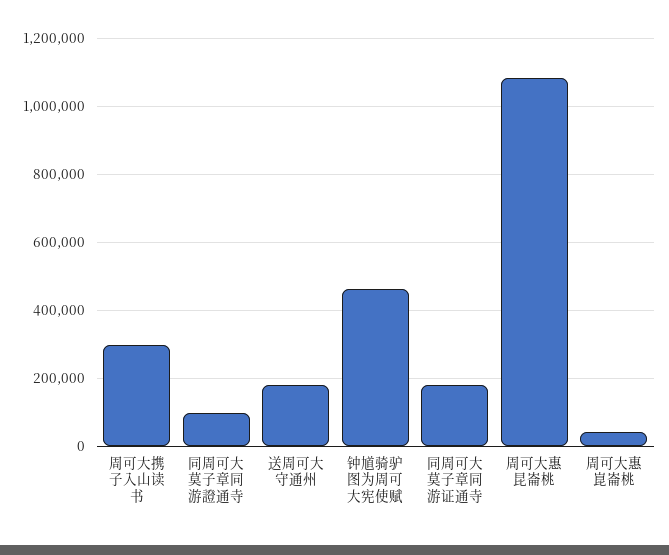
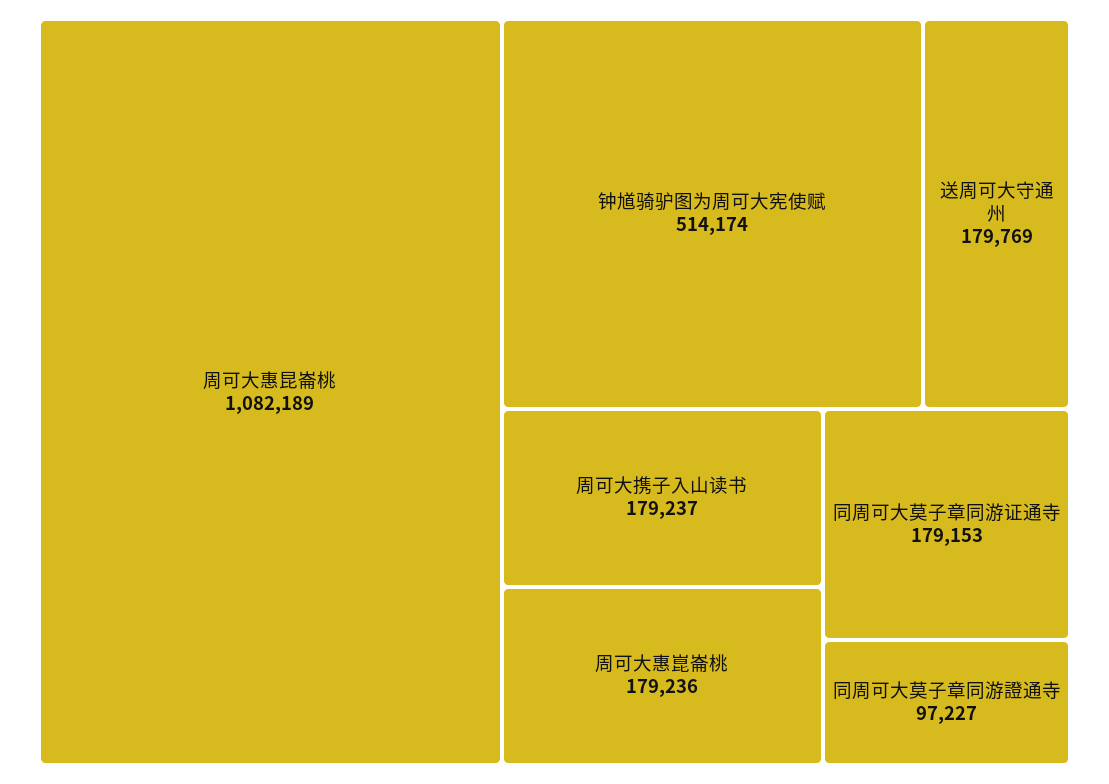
  {
-   "周可大携子入山读书": 300000,
+   "周可大携子入山读书": 179237,
    "同周可大莫子章同游證通寺": 97227,
    "送周可大守通州": 179769,
-   "钟馗骑驴图为周可大宪使赋": 460000,
+   "钟馗骑驴图为周可大宪使赋": 514174,
    "同周可大莫子章同游证通寺": 179153,
    "周可大惠昆崙桃": 1082189,
-   "周可大惠崑崙桃": 40000
+   "周可大惠崑崙桃": 179236
  }

